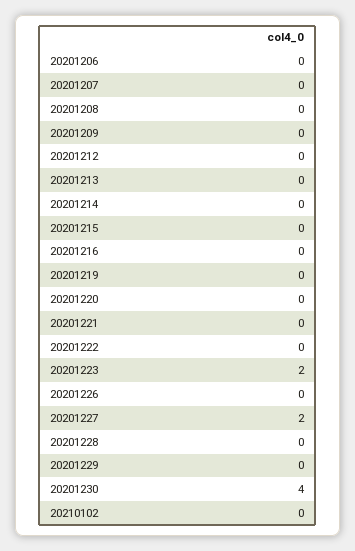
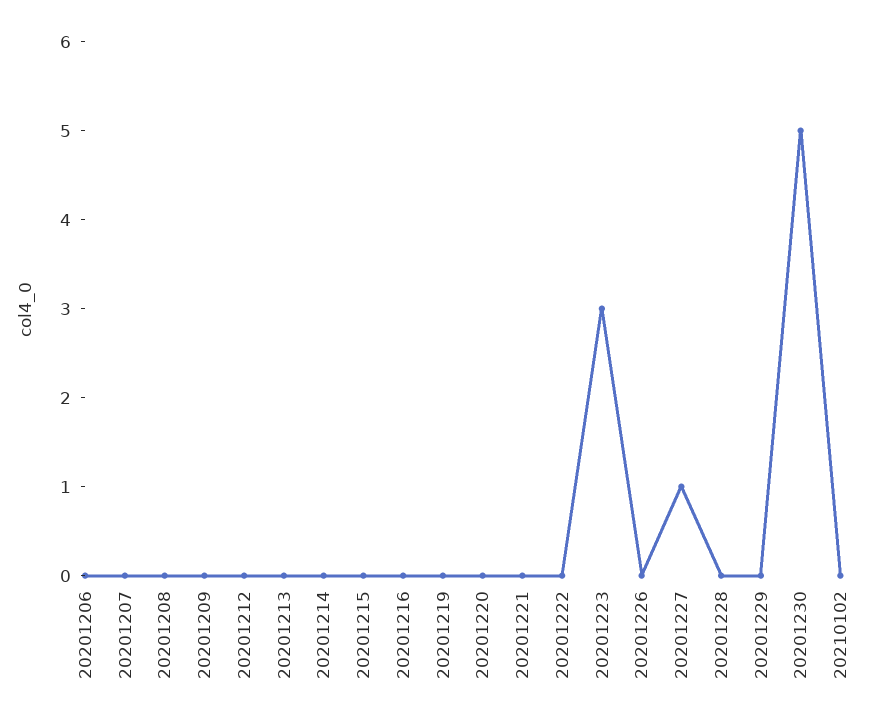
  {
    "20201206": 0,
    "20201207": 0,
    "20201208": 0,
    "20201209": 0,
    "20201212": 0,
    "20201213": 0,
    "20201214": 0,
    "20201215": 0,
    "20201216": 0,
    "20201219": 0,
    "20201220": 0,
    "20201221": 0,
    "20201222": 0,
-   "20201223": 2,
+   "20201223": 3,
    "20201226": 0,
-   "20201227": 2,
+   "20201227": 1,
    "20201228": 0,
    "20201229": 0,
-   "20201230": 4,
+   "20201230": 5,
    "20210102": 0
  }

